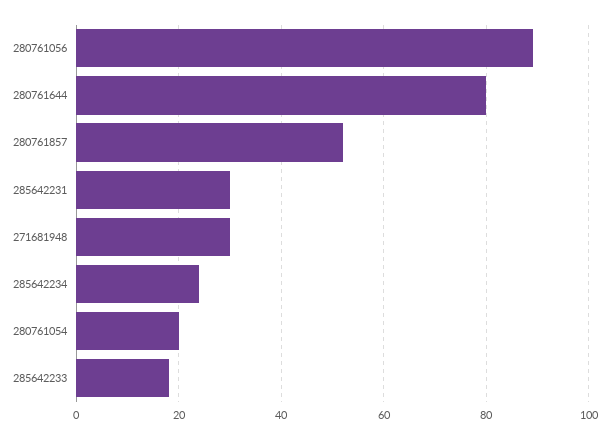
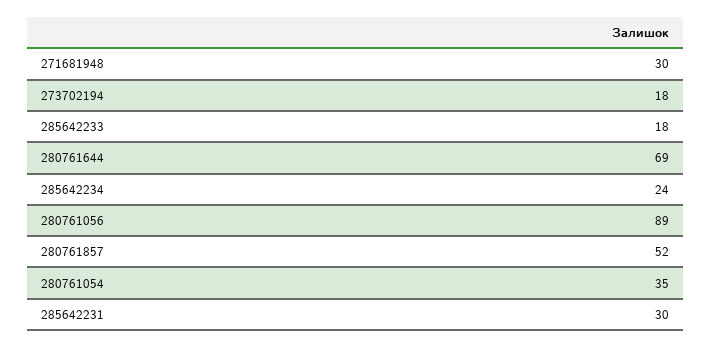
  {
    "280761056": 89,
-   "280761644": 80,
+   "280761644": 69,
    "280761857": 52,
    "285642231": 30,
    "271681948": 30,
    "285642234": 24,
-   "280761054": 20,
+   "280761054": 35,
-   "285642233": 18
+   "285642233": 18,
+   "273702194": 18
  }

